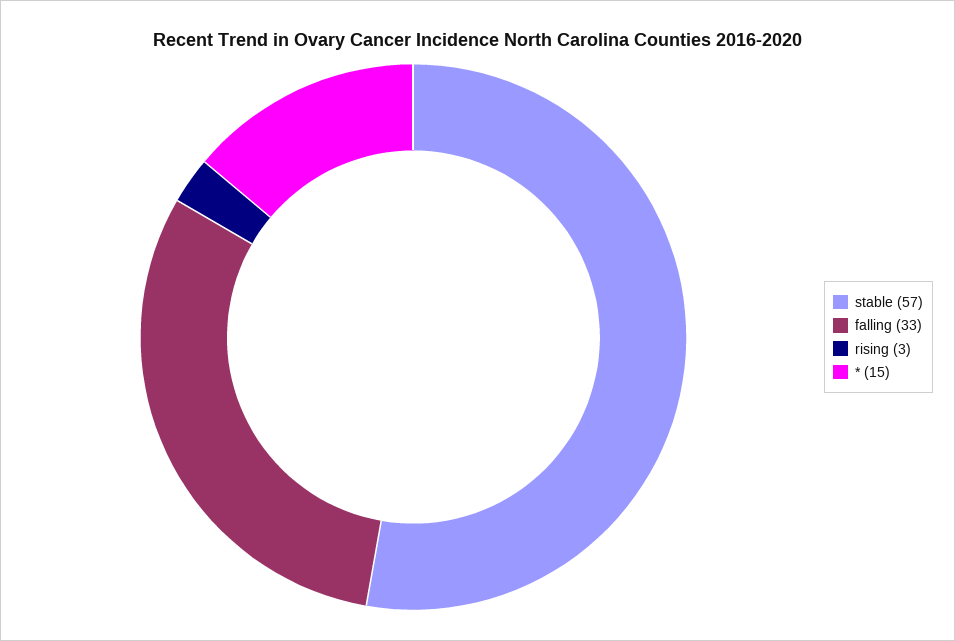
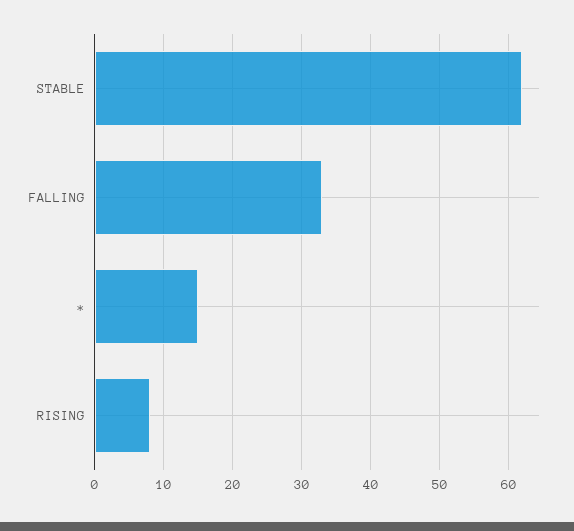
  {
-   "stable": 57,
+   "stable": 62,
    "falling": 33,
-   "rising": 3,
+   "rising": 8,
    "*": 15
  }

